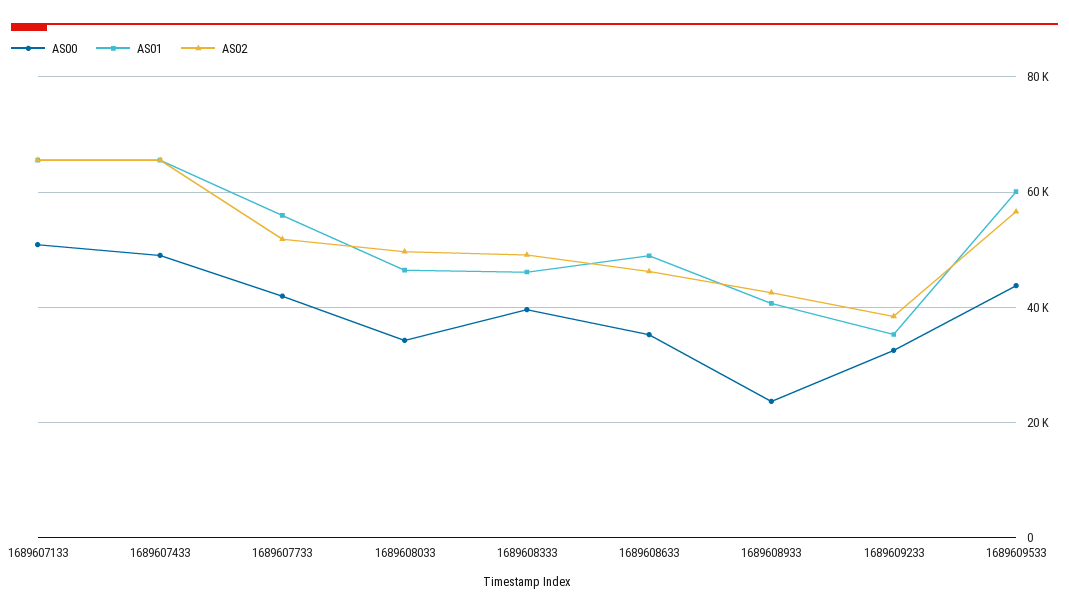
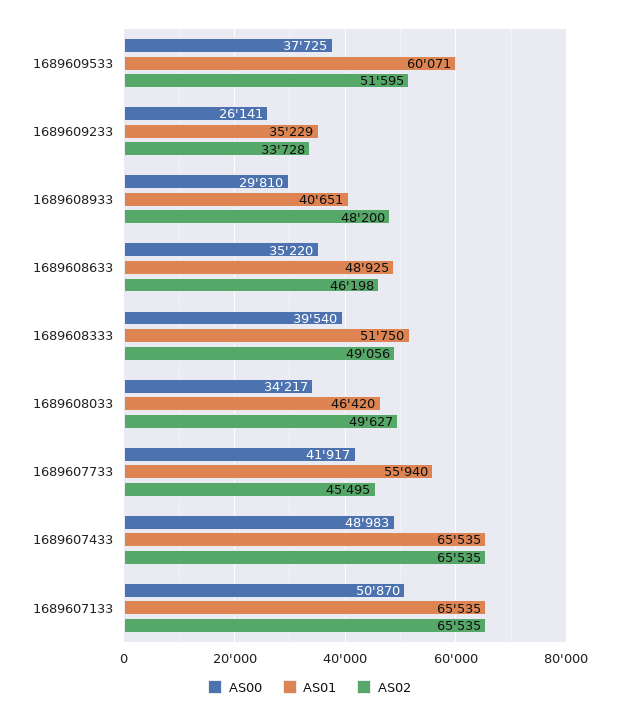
  {
    "AS00": {
      "1689607133": 50870,
      "1689607433": 48983,
      "1689607733": 41917,
      "1689608033": 34217,
      "1689608333": 39540,
      "1689608633": 35220,
-     "1689608933": 24000,
+     "1689608933": 29810,
-     "1689609233": 32000,
+     "1689609233": 26141,
-     "1689609533": 44000
+     "1689609533": 37725
    },
    "AS01": {
      "1689607133": 65535,
      "1689607433": 65535,
      "1689607733": 55940,
      "1689608033": 46420,
-     "1689608333": 46000,
+     "1689608333": 51750,
      "1689608633": 48925,
      "1689608933": 40651,
      "1689609233": 35229,
      "1689609533": 60071
    },
    "AS02": {
      "1689607133": 65535,
      "1689607433": 65535,
-     "1689607733": 52000,
+     "1689607733": 45495,
      "1689608033": 49627,
      "1689608333": 49056,
      "1689608633": 46198,
-     "1689608933": 42000,
+     "1689608933": 48200,
-     "1689609233": 38000,
+     "1689609233": 33728,
-     "1689609533": 56000
+     "1689609533": 51595
    }
  }

